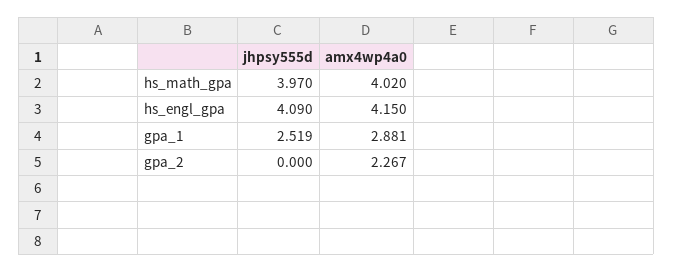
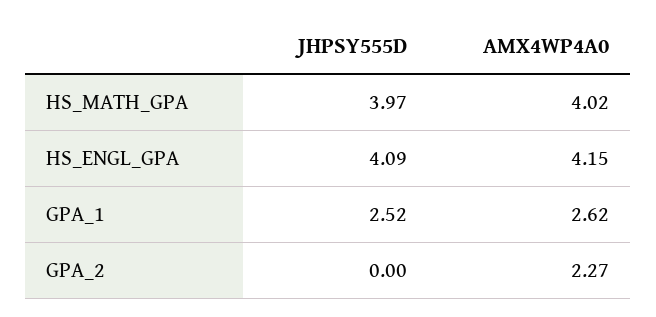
  {
    "jhpsy555d": {
      "hs_math_gpa": 3.97,
      "hs_engl_gpa": 4.09,
      "gpa_1": 2.519,
      "gpa_2": 0
    },
    "amx4wp4a0": {
      "hs_math_gpa": 4.02,
      "hs_engl_gpa": 4.15,
-     "gpa_1": 2.881,
+     "gpa_1": 2.62,
      "gpa_2": 2.267
    }
  }

